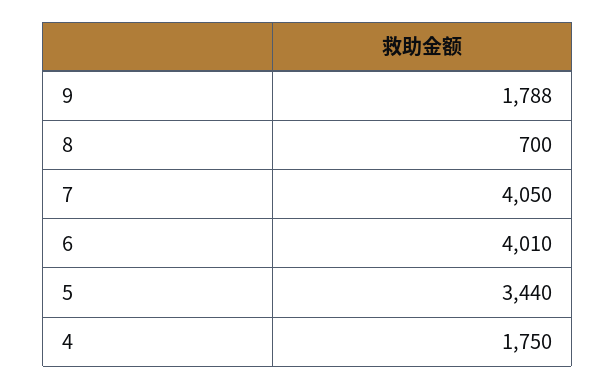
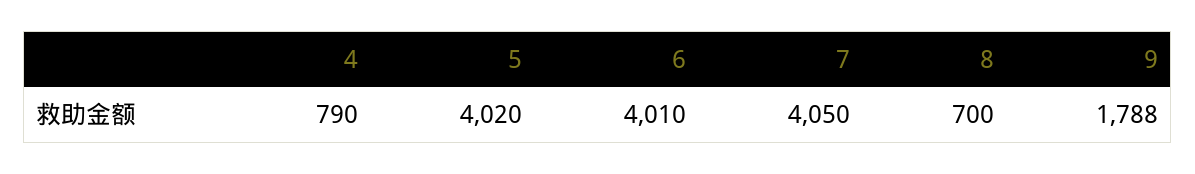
  {
    "9": 1788,
    "8": 700,
    "7": 4050,
    "6": 4010,
-   "5": 3440,
+   "5": 4020,
-   "4": 1750
+   "4": 790
  }

